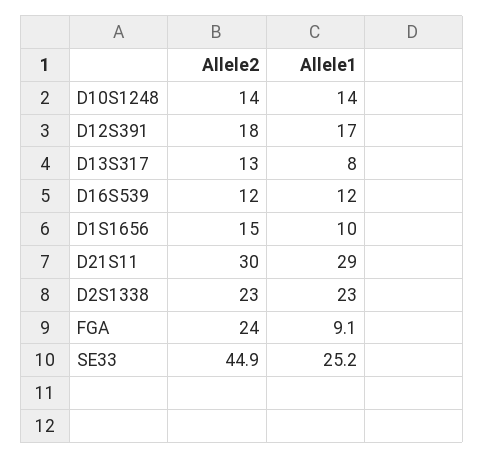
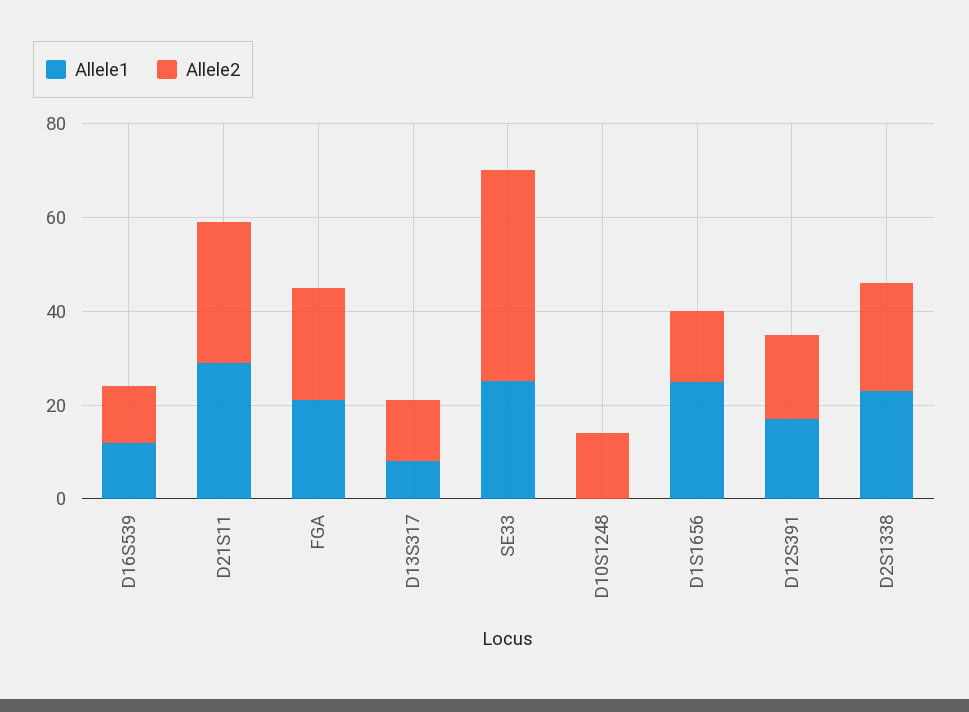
  {
    "Allele2": {
      "D10S1248": 14,
      "D12S391": 18,
      "D13S317": 13,
      "D16S539": 12,
      "D1S1656": 15,
      "D21S11": 30,
      "D2S1338": 23,
      "FGA": 24,
      "SE33": 44.9
    },
    "Allele1": {
-     "D10S1248": 14,
+     "D10S1248": 0,
      "D12S391": 17,
      "D13S317": 8,
      "D16S539": 12,
-     "D1S1656": 10,
+     "D1S1656": 25,
      "D21S11": 29,
      "D2S1338": 23,
-     "FGA": 9.1,
+     "FGA": 20,
      "SE33": 25.2
    }
  }

